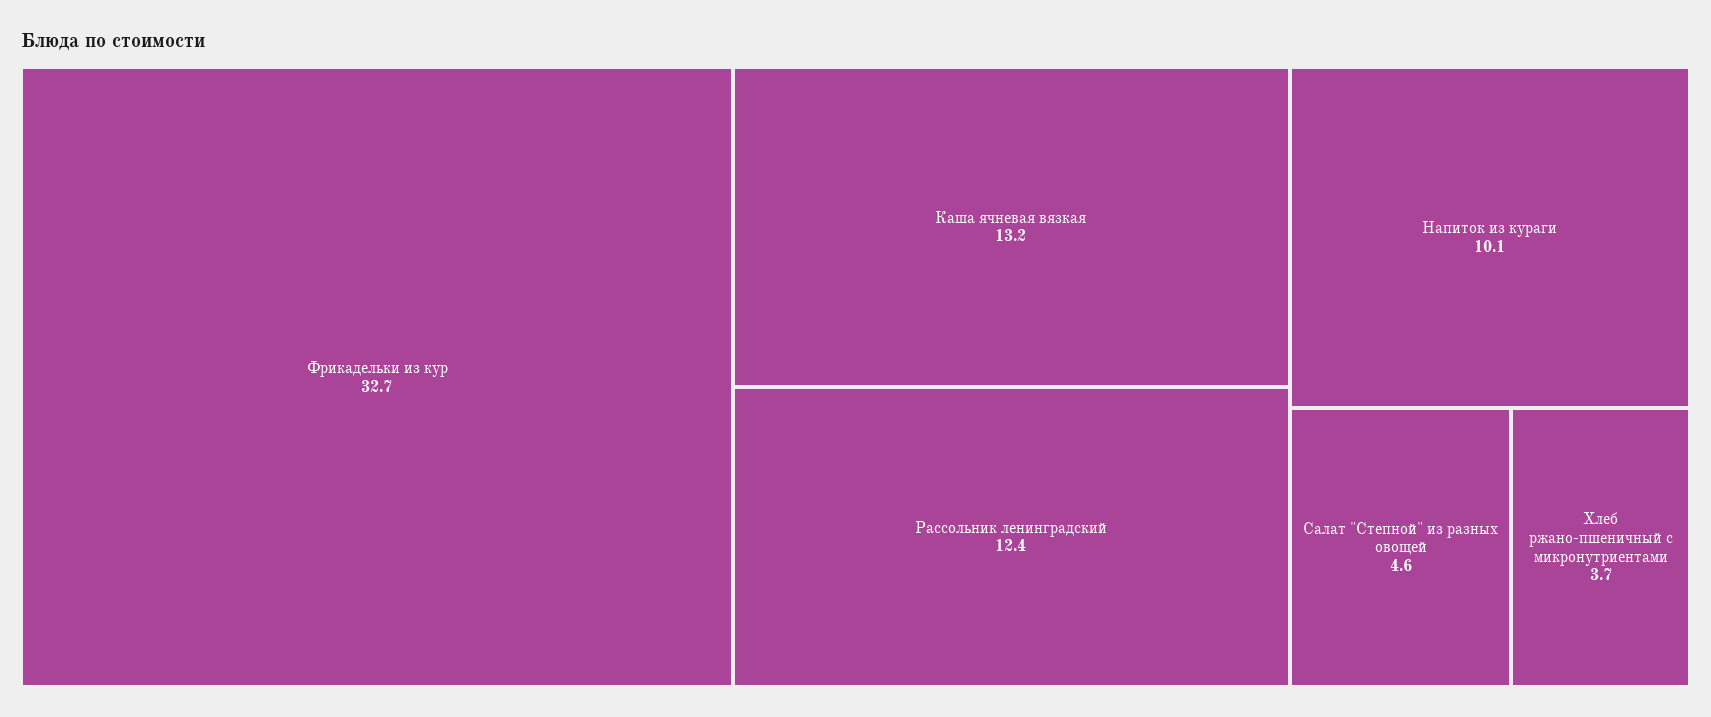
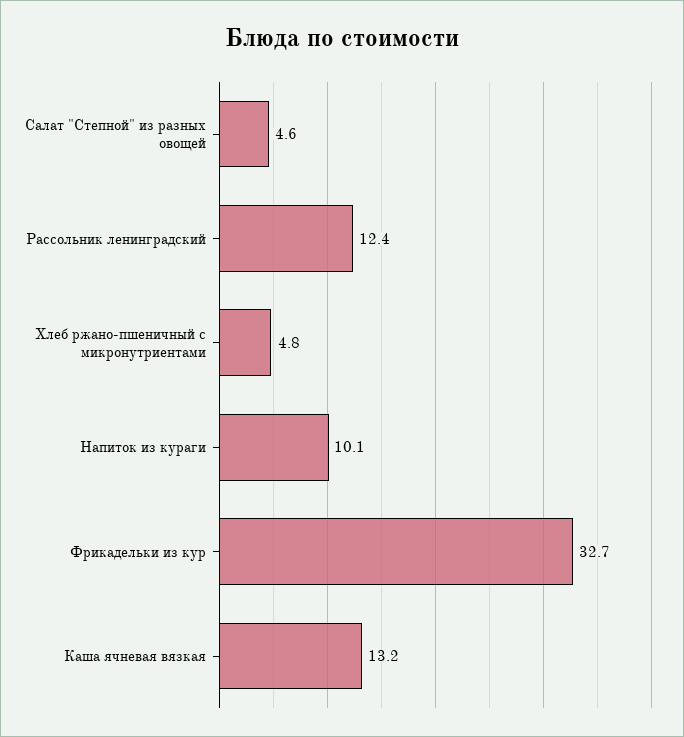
  {
    "Фрикадельки из кур": 32.7,
    "Каша ячневая вязкая": 13.2,
    "Рассольник ленинградский": 12.4,
    "Напиток из кураги": 10.1,
    "Салат \"Степной\" из разных овощей": 4.6,
-   "Хлеб ржано-пшеничный с микронутриентами": 3.7
+   "Хлеб ржано-пшеничный с микронутриентами": 4.8
  }

